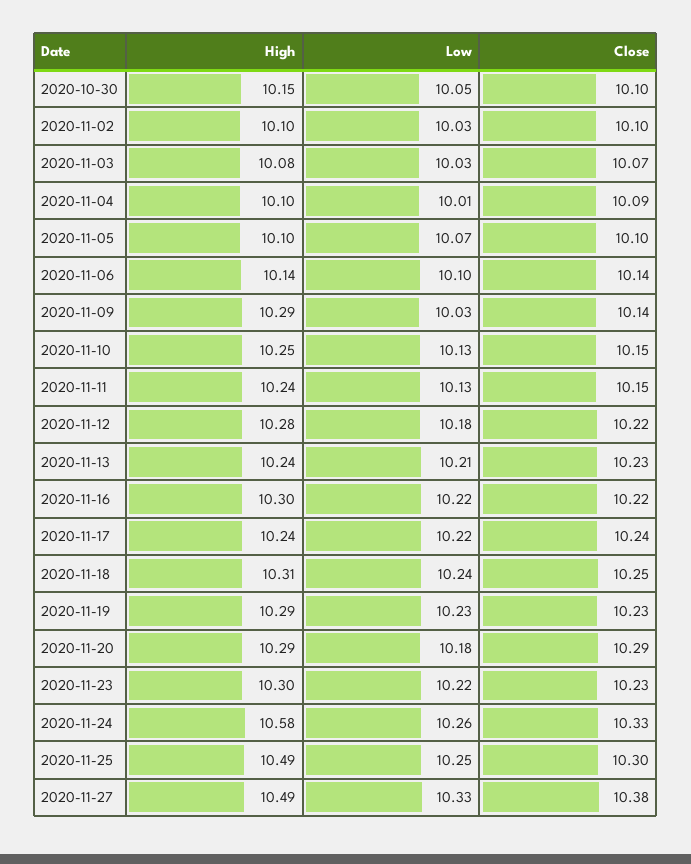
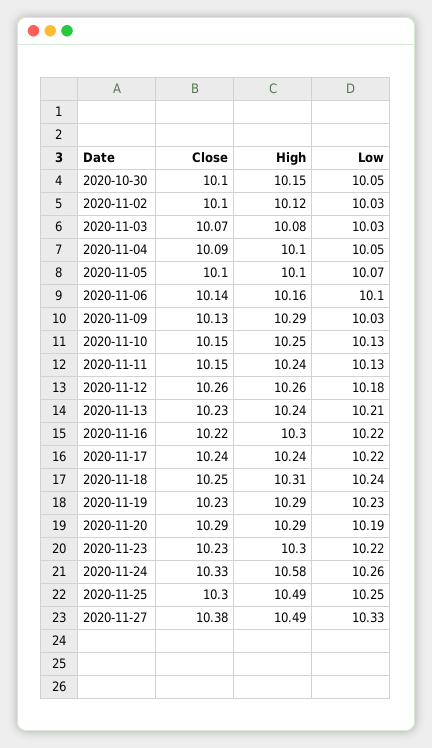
  {
    "High": {
      "2020-10-30": 10.15,
-     "2020-11-02": 10.1,
+     "2020-11-02": 10.12,
      "2020-11-03": 10.08,
      "2020-11-04": 10.1,
      "2020-11-05": 10.1,
-     "2020-11-06": 10.14,
+     "2020-11-06": 10.16,
      "2020-11-09": 10.29,
      "2020-11-10": 10.25,
      "2020-11-11": 10.24,
-     "2020-11-12": 10.28,
+     "2020-11-12": 10.26,
      "2020-11-13": 10.24,
      "2020-11-16": 10.3,
      "2020-11-17": 10.24,
      "2020-11-18": 10.31,
      "2020-11-19": 10.29,
      "2020-11-20": 10.29,
      "2020-11-23": 10.3,
      "2020-11-24": 10.58,
      "2020-11-25": 10.49,
      "2020-11-27": 10.49
    },
    "Low": {
      "2020-10-30": 10.05,
      "2020-11-02": 10.03,
      "2020-11-03": 10.03,
-     "2020-11-04": 10.01,
+     "2020-11-04": 10.05,
      "2020-11-05": 10.07,
      "2020-11-06": 10.1,
      "2020-11-09": 10.03,
      "2020-11-10": 10.13,
      "2020-11-11": 10.13,
      "2020-11-12": 10.18,
      "2020-11-13": 10.21,
      "2020-11-16": 10.22,
      "2020-11-17": 10.22,
      "2020-11-18": 10.24,
      "2020-11-19": 10.23,
-     "2020-11-20": 10.18,
+     "2020-11-20": 10.19,
      "2020-11-23": 10.22,
      "2020-11-24": 10.26,
      "2020-11-25": 10.25,
      "2020-11-27": 10.33
    },
    "Close": {
      "2020-10-30": 10.1,
      "2020-11-02": 10.1,
      "2020-11-03": 10.07,
      "2020-11-04": 10.09,
      "2020-11-05": 10.1,
      "2020-11-06": 10.14,
-     "2020-11-09": 10.14,
+     "2020-11-09": 10.13,
      "2020-11-10": 10.15,
      "2020-11-11": 10.15,
-     "2020-11-12": 10.22,
+     "2020-11-12": 10.26,
      "2020-11-13": 10.23,
      "2020-11-16": 10.22,
      "2020-11-17": 10.24,
      "2020-11-18": 10.25,
      "2020-11-19": 10.23,
      "2020-11-20": 10.29,
      "2020-11-23": 10.23,
      "2020-11-24": 10.33,
      "2020-11-25": 10.3,
      "2020-11-27": 10.38
    }
  }

